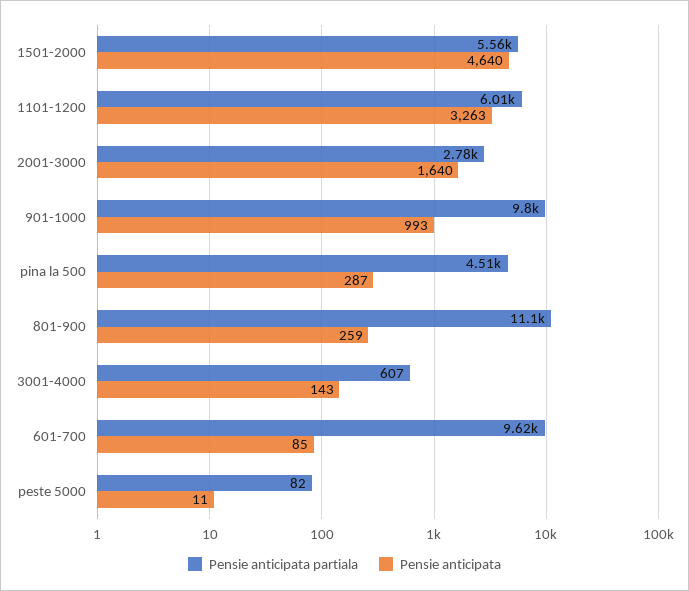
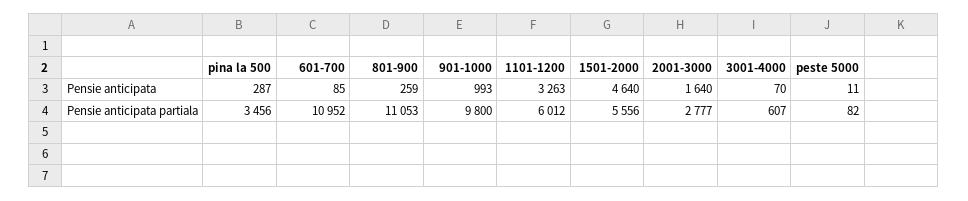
  {
    "Pensie anticipata partiala": {
      "1501-2000": 5556,
      "1101-1200": 6012,
      "2001-3000": 2777,
      "901-1000": 9800,
-     "pina la 500": 4510,
+     "pina la 500": 3456,
      "801-900": 11053,
      "3001-4000": 607,
-     "601-700": 9620,
+     "601-700": 10952,
      "peste 5000": 82
    },
    "Pensie anticipata": {
      "1501-2000": 4640,
      "1101-1200": 3263,
      "2001-3000": 1640,
      "901-1000": 993,
      "pina la 500": 287,
      "801-900": 259,
-     "3001-4000": 143,
+     "3001-4000": 70,
      "601-700": 85,
      "peste 5000": 11
    }
  }

